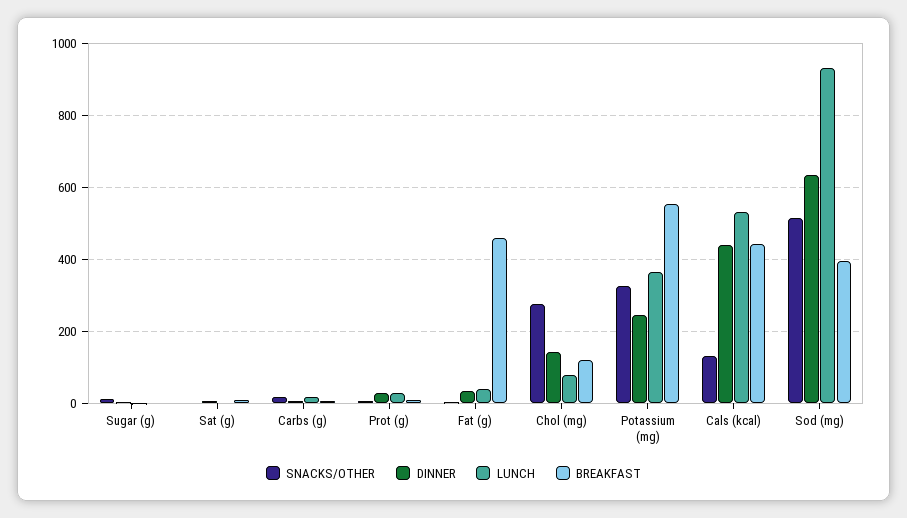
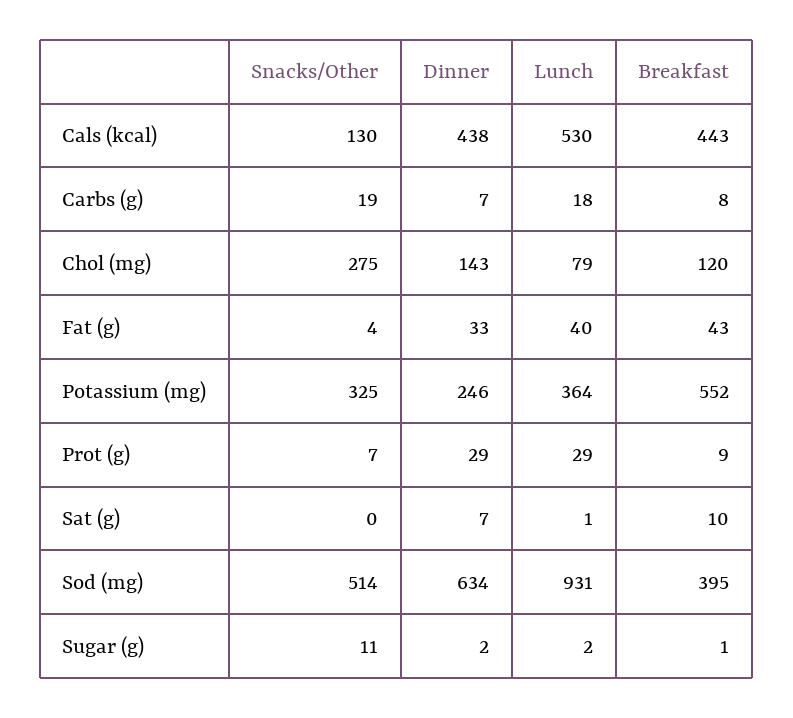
  {
    "SNACKS/OTHER": {
      "Sugar (g)": 11,
      "Sat (g)": 0,
      "Carbs (g)": 19,
      "Prot (g)": 7,
      "Fat (g)": 4,
      "Chol (mg)": 275,
      "Potassium (mg)": 325,
      "Cals (kcal)": 130,
      "Sod (mg)": 514
    },
    "DINNER": {
      "Sugar (g)": 2,
      "Sat (g)": 7,
      "Carbs (g)": 7,
      "Prot (g)": 29,
      "Fat (g)": 33,
      "Chol (mg)": 143,
      "Potassium (mg)": 246,
      "Cals (kcal)": 438,
      "Sod (mg)": 634
    },
    "LUNCH": {
      "Sugar (g)": 2,
      "Sat (g)": 1,
      "Carbs (g)": 18,
      "Prot (g)": 29,
      "Fat (g)": 40,
      "Chol (mg)": 79,
      "Potassium (mg)": 364,
      "Cals (kcal)": 530,
      "Sod (mg)": 931
    },
    "BREAKFAST": {
      "Sugar (g)": 1,
      "Sat (g)": 10,
      "Carbs (g)": 8,
      "Prot (g)": 9,
-     "Fat (g)": 460,
+     "Fat (g)": 43,
      "Chol (mg)": 120,
      "Potassium (mg)": 552,
      "Cals (kcal)": 443,
      "Sod (mg)": 395
    }
  }

